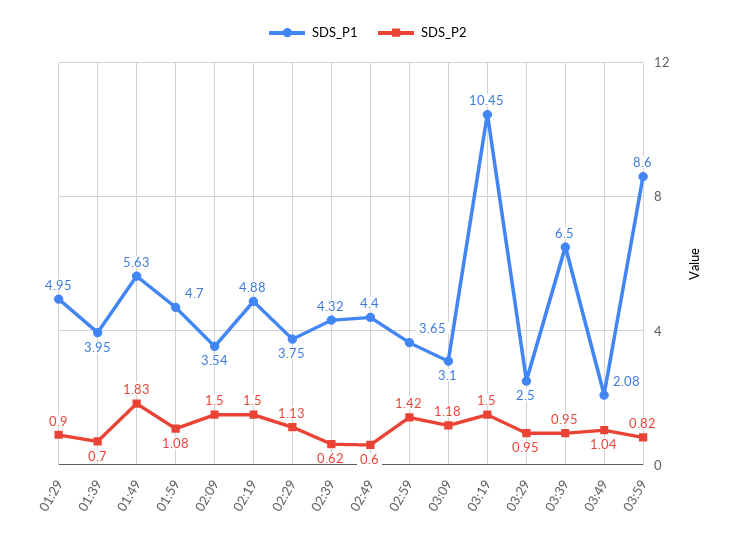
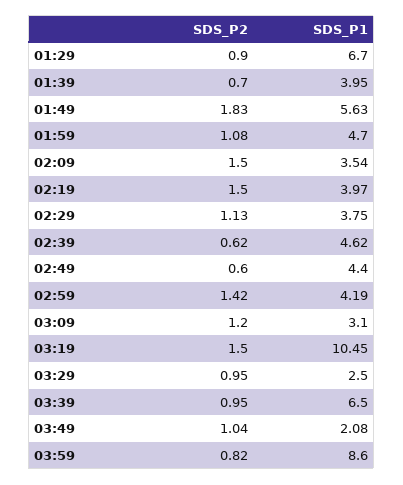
  {
    "SDS_P1": {
-     "01:29": 4.95,
+     "01:29": 6.7,
      "01:39": 3.95,
      "01:49": 5.63,
      "01:59": 4.7,
      "02:09": 3.54,
-     "02:19": 4.88,
+     "02:19": 3.97,
      "02:29": 3.75,
-     "02:39": 4.32,
+     "02:39": 4.62,
      "02:49": 4.4,
-     "02:59": 3.65,
+     "02:59": 4.19,
      "03:09": 3.1,
      "03:19": 10.45,
      "03:29": 2.5,
      "03:39": 6.5,
      "03:49": 2.08,
      "03:59": 8.6
    },
    "SDS_P2": {
      "01:29": 0.9,
      "01:39": 0.7,
      "01:49": 1.83,
      "01:59": 1.08,
      "02:09": 1.5,
      "02:19": 1.5,
      "02:29": 1.13,
      "02:39": 0.62,
      "02:49": 0.6,
      "02:59": 1.42,
-     "03:09": 1.18,
+     "03:09": 1.2,
      "03:19": 1.5,
      "03:29": 0.95,
      "03:39": 0.95,
      "03:49": 1.04,
      "03:59": 0.82
    }
  }

